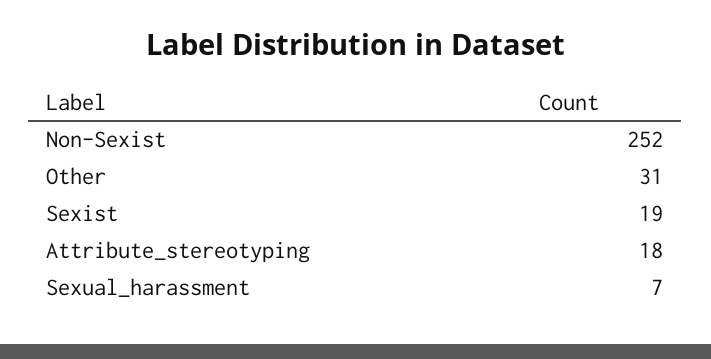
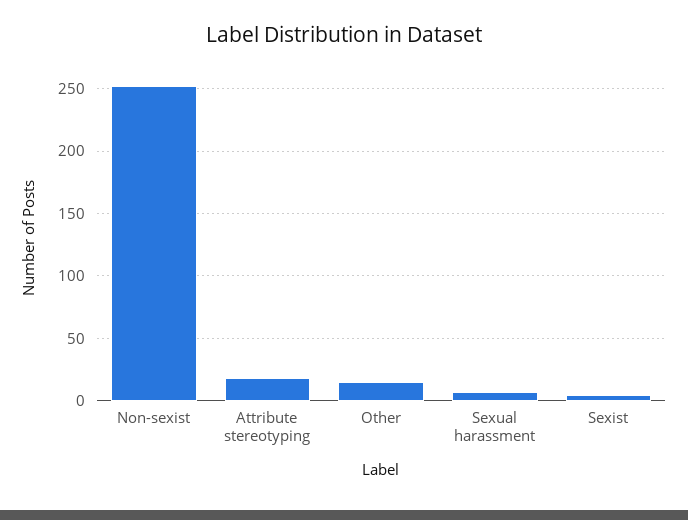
  {
    "Non-Sexist": 252,
-   "Other": 31,
+   "Other": 15,
-   "Sexist": 19,
+   "Sexist": 5,
    "Attribute_stereotyping": 18,
    "Sexual_harassment": 7
  }

